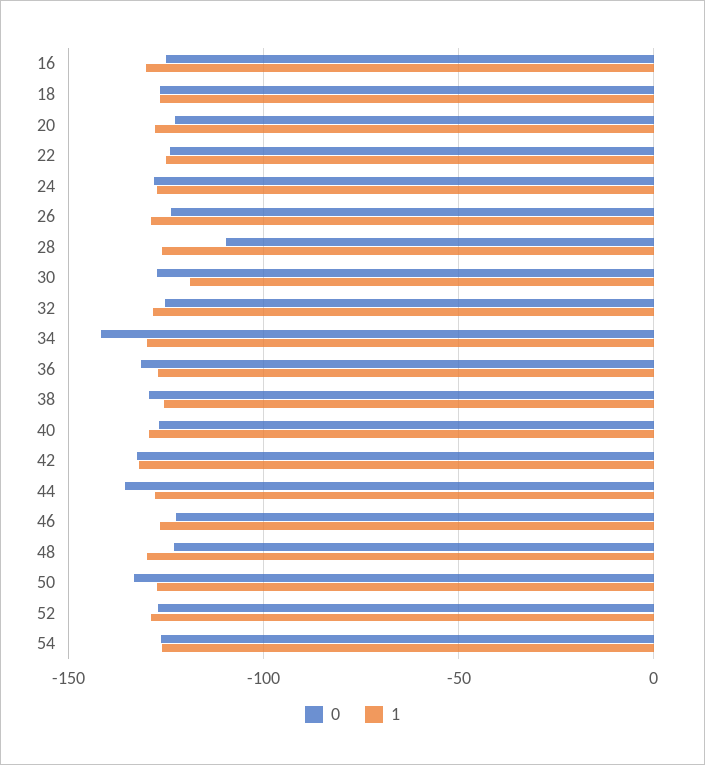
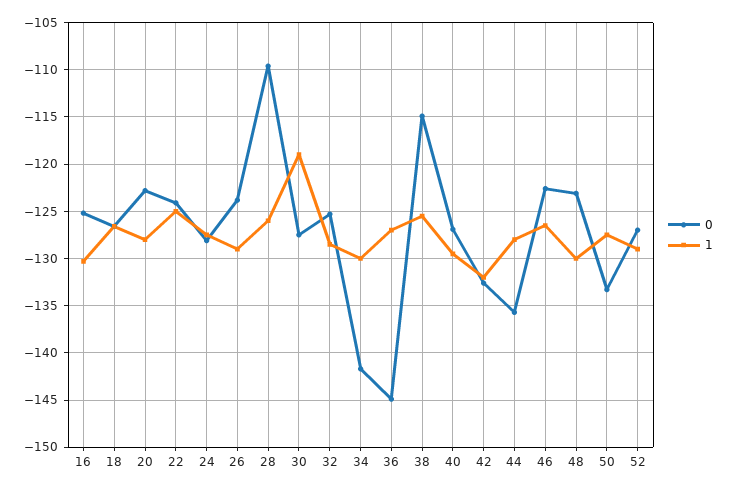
  {
    "0": {
      "16": -125,
      "18": -127,
      "20": -123,
      "22": -124,
      "24": -128,
      "26": -124,
      "28": -110,
      "30": -128,
      "32": -125,
      "34": -142,
-     "36": -130,
+     "36": -145,
-     "38": -130,
+     "38": -115,
      "40": -127,
      "42": -133,
      "44": -136,
      "46": -123,
      "48": -123,
      "50": -133,
-     "52": -127,
+     "52": -127
-     "54": -125
    },
    "1": {
      "16": -130,
      "18": -127,
      "20": -128,
      "22": -125,
      "24": -128,
      "26": -129,
      "28": -126,
      "30": -119,
      "32": -129,
      "34": -130,
      "36": -127,
      "38": -126,
      "40": -130,
      "42": -132,
      "44": -128,
      "46": -127,
      "48": -130,
      "50": -128,
-     "52": -129,
+     "52": -129
-     "54": -125
    }
  }

